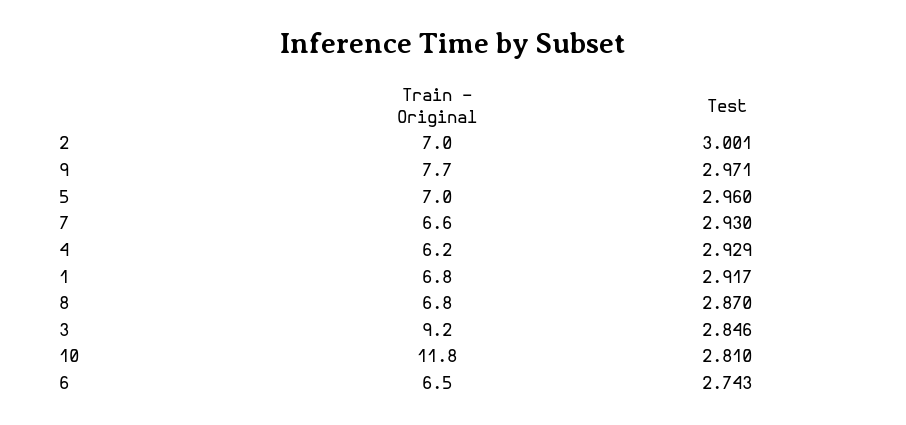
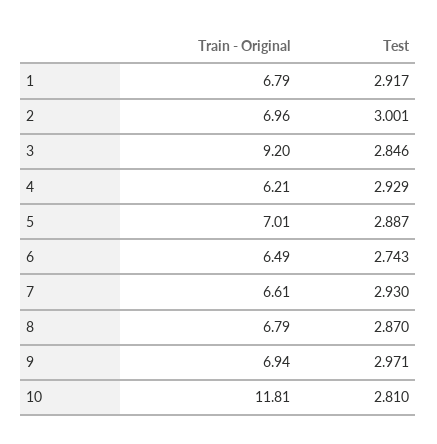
  {
    "Train - Original": {
      "2": 6.96,
-     "9": 7.7,
+     "9": 6.94,
      "5": 7.01,
      "7": 6.61,
      "4": 6.21,
      "1": 6.79,
      "8": 6.79,
      "3": 9.2,
      "10": 11.81,
      "6": 6.49
    },
    "Test": {
      "2": 3.001,
      "9": 2.971,
-     "5": 2.96,
+     "5": 2.887,
      "7": 2.93,
      "4": 2.929,
      "1": 2.917,
      "8": 2.87,
      "3": 2.846,
      "10": 2.81,
      "6": 2.743
    }
  }

